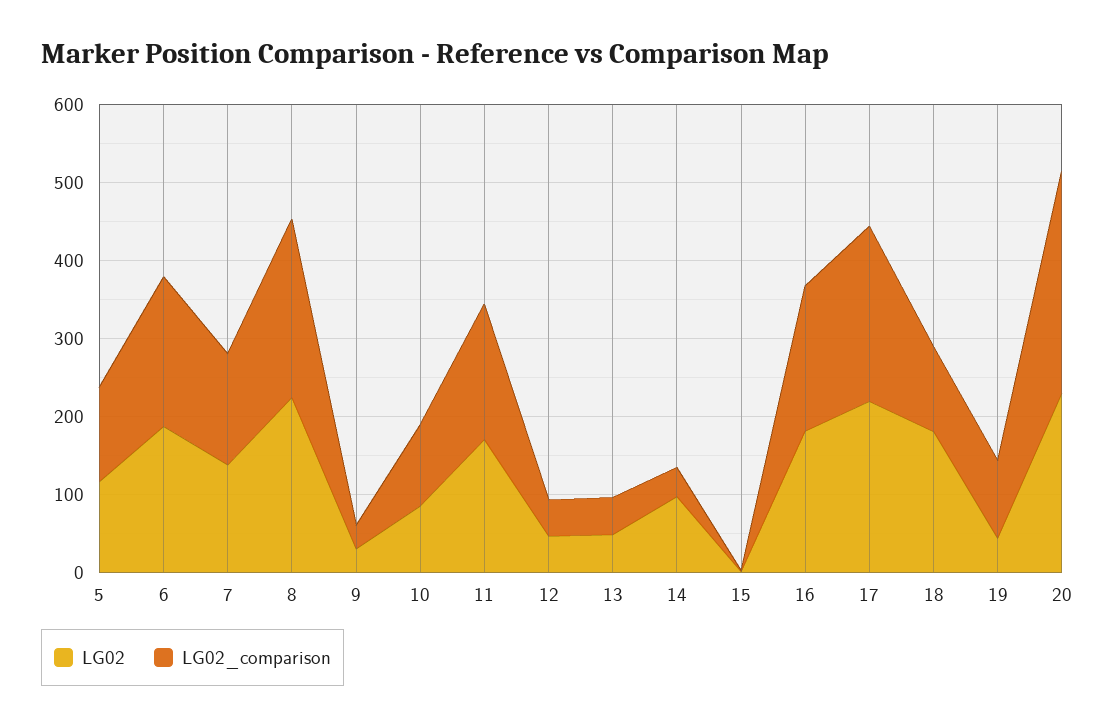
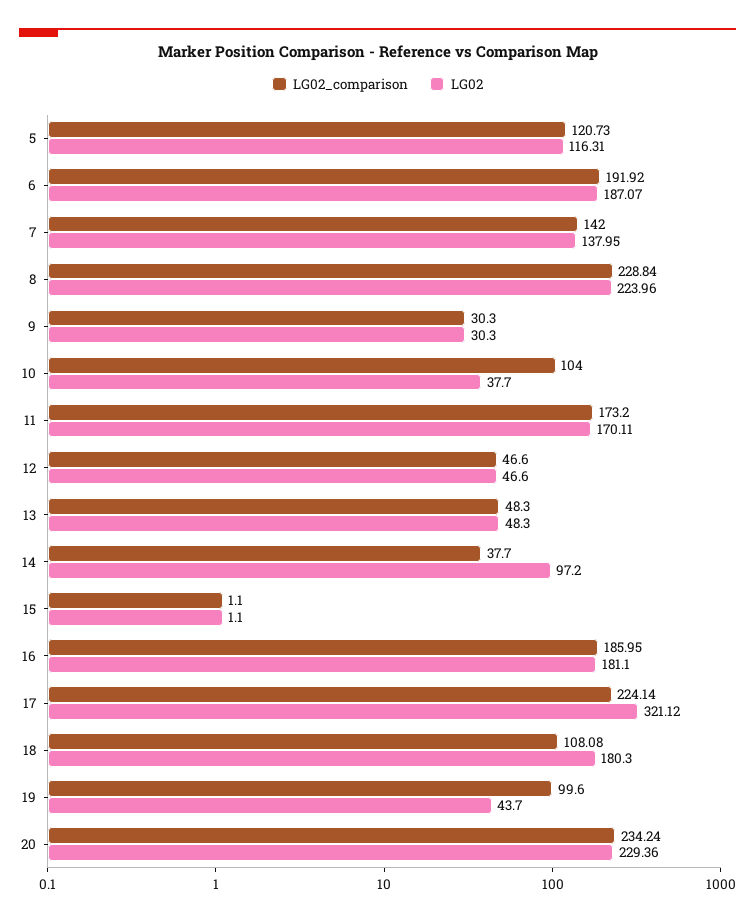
  {
    "LG02": {
      "5": 116.31,
      "6": 187.07,
      "7": 137.95,
      "8": 223.96,
      "9": 30.3,
-     "10": 80,
+     "10": 37.7,
      "11": 170.11,
      "12": 46.6,
      "13": 48.3,
      "14": 97.2,
      "15": 1.1,
      "16": 181.1,
-     "17": 220,
+     "17": 321.12,
      "18": 180.3,
      "19": 43.7,
      "20": 229.36
    },
    "LG02_comparison": {
      "5": 120.73,
      "6": 191.92,
      "7": 142,
      "8": 228.84,
      "9": 30.3,
      "10": 104,
      "11": 173.2,
      "12": 46.6,
      "13": 48.3,
      "14": 37.7,
      "15": 1.1,
      "16": 185.95,
      "17": 224.14,
      "18": 108.08,
      "19": 99.6,
-     "20": 280
+     "20": 234.24
    }
  }

